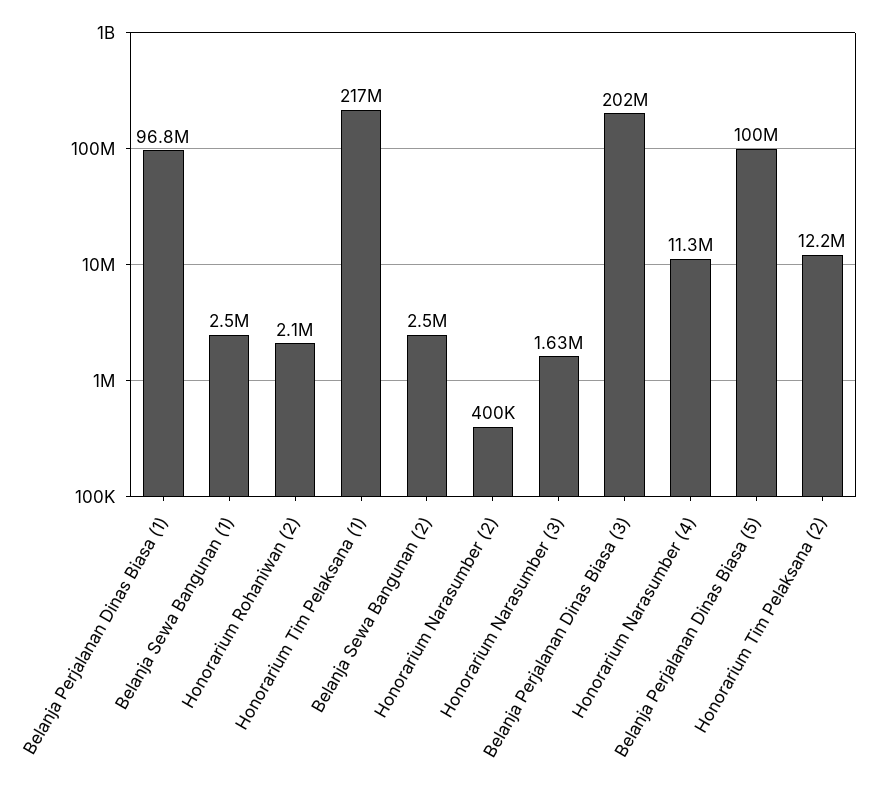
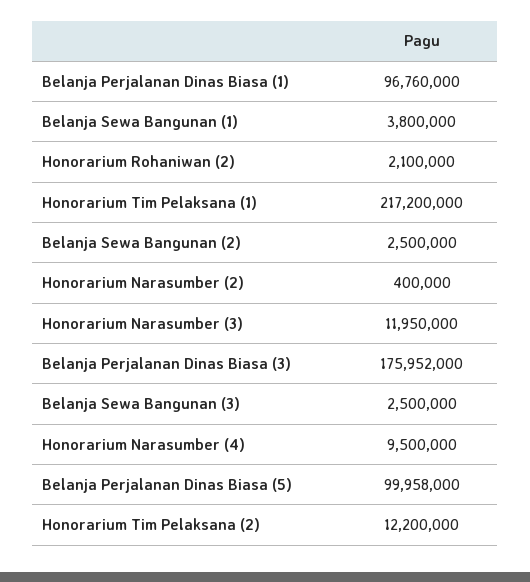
  {
    "Belanja Perjalanan Dinas Biasa (1)": 96760000,
-   "Belanja Sewa Bangunan (1)": 2500000,
+   "Belanja Sewa Bangunan (1)": 3800000,
    "Honorarium Rohaniwan (2)": 2100000,
    "Honorarium Tim Pelaksana (1)": 217200000,
    "Belanja Sewa Bangunan (2)": 2500000,
    "Honorarium Narasumber (2)": 400000,
-   "Honorarium Narasumber (3)": 1630000,
+   "Honorarium Narasumber (3)": 11950000,
-   "Belanja Perjalanan Dinas Biasa (3)": 202000000,
+   "Belanja Perjalanan Dinas Biasa (3)": 175952000,
-   "Honorarium Narasumber (4)": 11300000,
+   "Honorarium Narasumber (4)": 9500000,
    "Belanja Perjalanan Dinas Biasa (5)": 99958000,
-   "Honorarium Tim Pelaksana (2)": 12200000
+   "Honorarium Tim Pelaksana (2)": 12200000,
+   "Belanja Sewa Bangunan (3)": 2500000
  }

